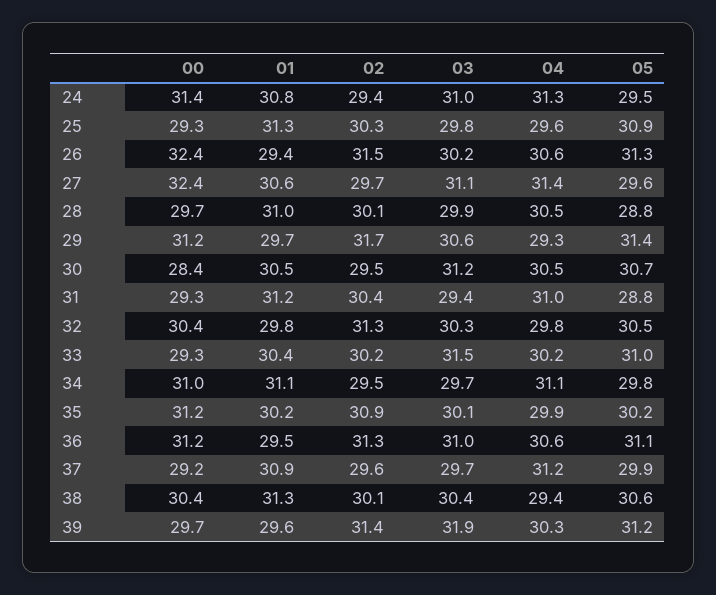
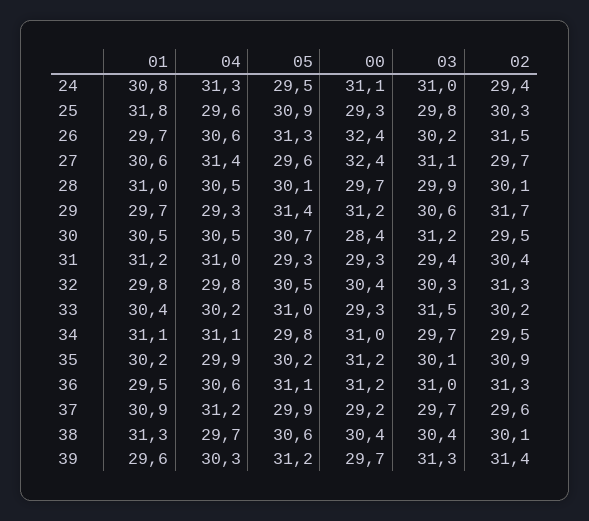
  {
    "00": {
-     "24": 31.4,
+     "24": 31.1,
      "25": 29.3,
      "26": 32.4,
      "27": 32.4,
      "28": 29.7,
      "29": 31.2,
      "30": 28.4,
      "31": 29.3,
      "32": 30.4,
      "33": 29.3,
      "34": 31,
      "35": 31.2,
      "36": 31.2,
      "37": 29.2,
      "38": 30.4,
      "39": 29.7
    },
    "01": {
      "24": 30.8,
-     "25": 31.3,
+     "25": 31.8,
-     "26": 29.4,
+     "26": 29.7,
      "27": 30.6,
      "28": 31,
      "29": 29.7,
      "30": 30.5,
      "31": 31.2,
      "32": 29.8,
      "33": 30.4,
      "34": 31.1,
      "35": 30.2,
      "36": 29.5,
      "37": 30.9,
      "38": 31.3,
      "39": 29.6
    },
    "02": {
      "24": 29.4,
      "25": 30.3,
      "26": 31.5,
      "27": 29.7,
      "28": 30.1,
      "29": 31.7,
      "30": 29.5,
      "31": 30.4,
      "32": 31.3,
      "33": 30.2,
      "34": 29.5,
      "35": 30.9,
      "36": 31.3,
      "37": 29.6,
      "38": 30.1,
      "39": 31.4
    },
    "03": {
      "24": 31,
      "25": 29.8,
      "26": 30.2,
      "27": 31.1,
      "28": 29.9,
      "29": 30.6,
      "30": 31.2,
      "31": 29.4,
      "32": 30.3,
      "33": 31.5,
      "34": 29.7,
      "35": 30.1,
      "36": 31,
      "37": 29.7,
      "38": 30.4,
-     "39": 31.9
+     "39": 31.3
    },
    "04": {
      "24": 31.3,
      "25": 29.6,
      "26": 30.6,
      "27": 31.4,
      "28": 30.5,
      "29": 29.3,
      "30": 30.5,
      "31": 31,
      "32": 29.8,
      "33": 30.2,
      "34": 31.1,
      "35": 29.9,
      "36": 30.6,
      "37": 31.2,
-     "38": 29.4,
+     "38": 29.7,
      "39": 30.3
    },
    "05": {
      "24": 29.5,
      "25": 30.9,
      "26": 31.3,
      "27": 29.6,
-     "28": 28.8,
+     "28": 30.1,
      "29": 31.4,
      "30": 30.7,
-     "31": 28.8,
+     "31": 29.3,
      "32": 30.5,
      "33": 31,
      "34": 29.8,
      "35": 30.2,
      "36": 31.1,
      "37": 29.9,
      "38": 30.6,
      "39": 31.2
    }
  }

